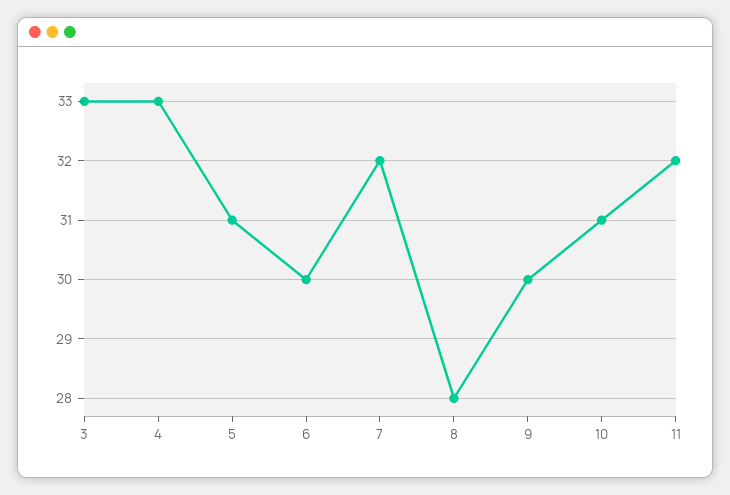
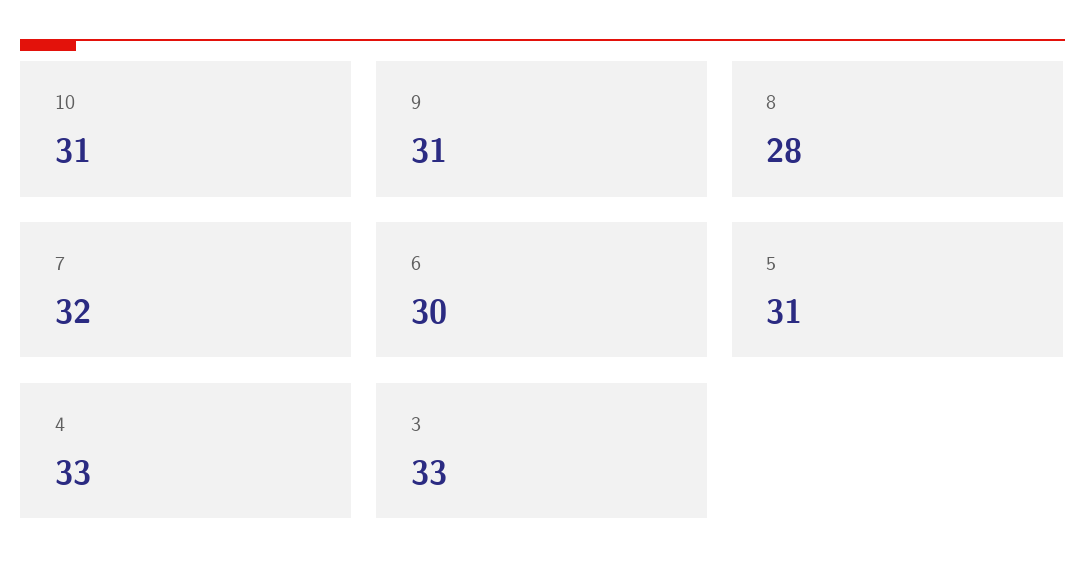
  {
    "3": 33,
    "4": 33,
    "5": 31,
    "6": 30,
    "7": 32,
    "8": 28,
-   "9": 30,
+   "9": 31,
-   "10": 31,
+   "10": 31
-   "11": 32
  }

